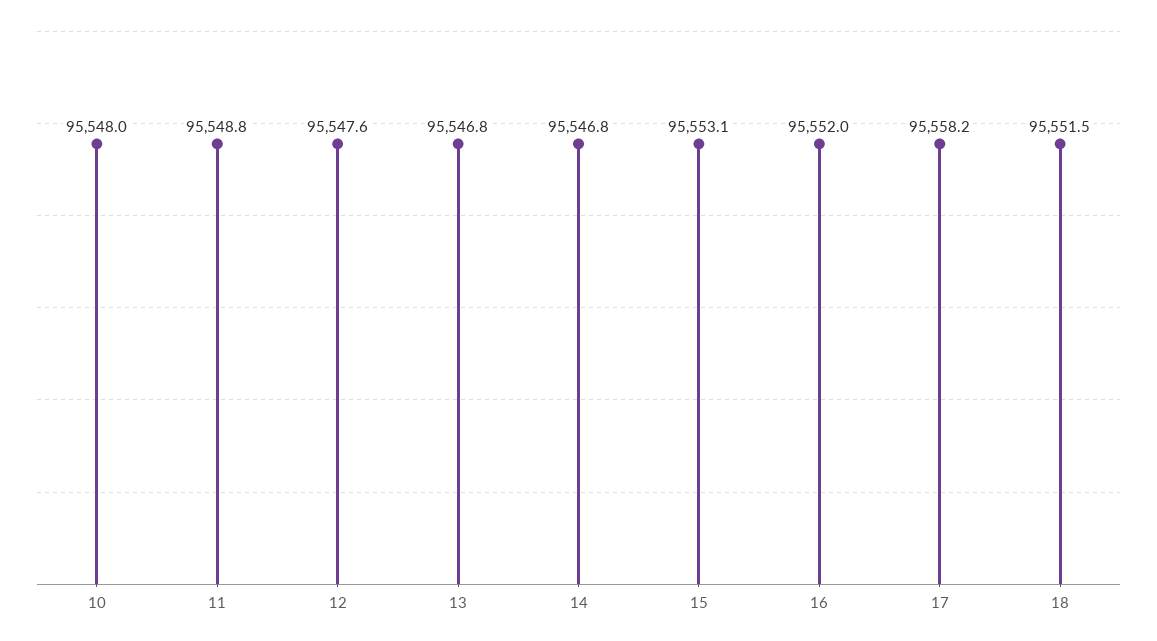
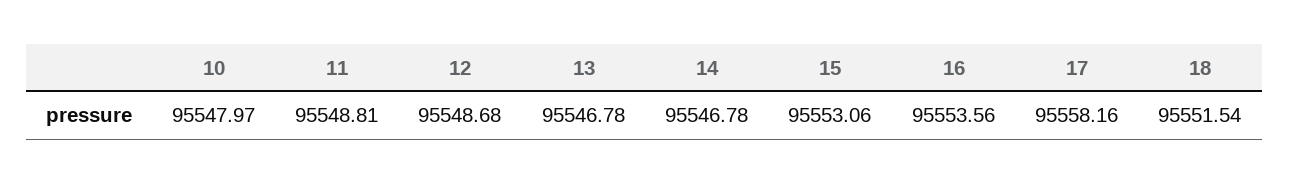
  {
    "10": 95547.97,
    "11": 95548.81,
-   "12": 95547.6,
+   "12": 95548.68,
    "13": 95546.78,
    "14": 95546.78,
    "15": 95553.06,
-   "16": 95552,
+   "16": 95553.56,
    "17": 95558.16,
    "18": 95551.54
  }

